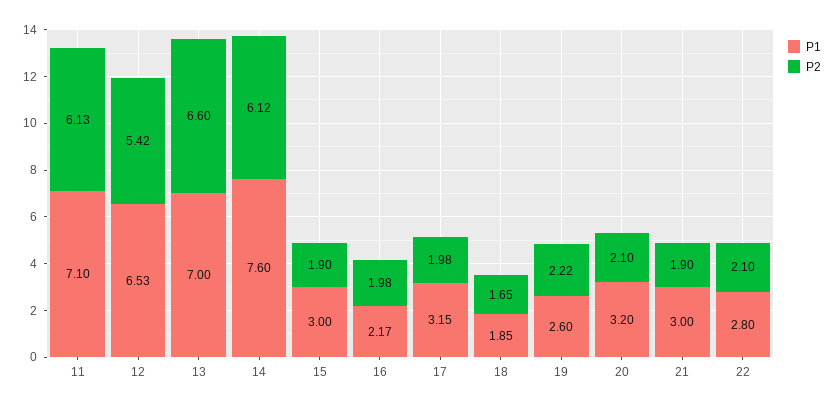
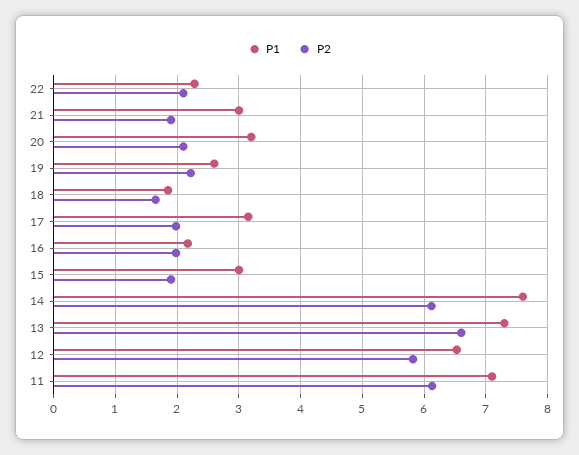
  {
    "P1": {
      "11": 7.1,
      "12": 6.53,
-     "13": 7,
+     "13": 7.3,
      "14": 7.6,
      "15": 3,
      "16": 2.17,
      "17": 3.15,
      "18": 1.85,
      "19": 2.6,
      "20": 3.2,
      "21": 3,
-     "22": 2.8
+     "22": 2.3
    },
    "P2": {
      "11": 6.13,
-     "12": 5.42,
+     "12": 5.8,
      "13": 6.6,
      "14": 6.12,
      "15": 1.9,
      "16": 1.98,
      "17": 1.98,
      "18": 1.65,
      "19": 2.22,
      "20": 2.1,
      "21": 1.9,
      "22": 2.1
    }
  }

